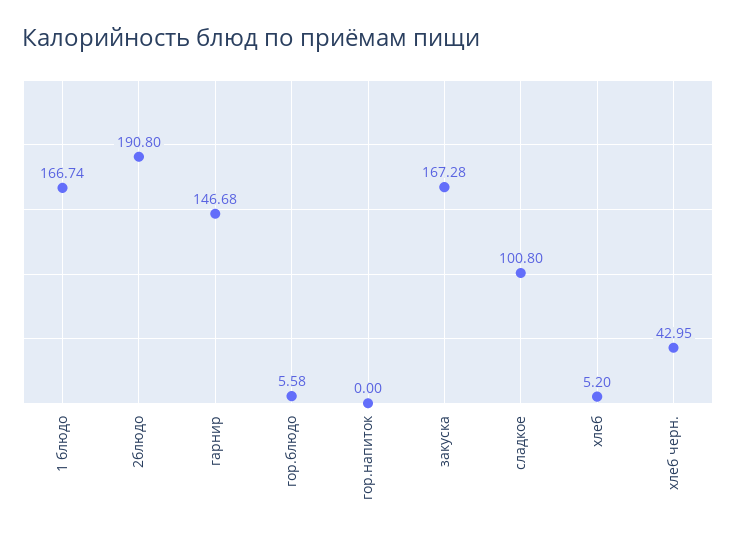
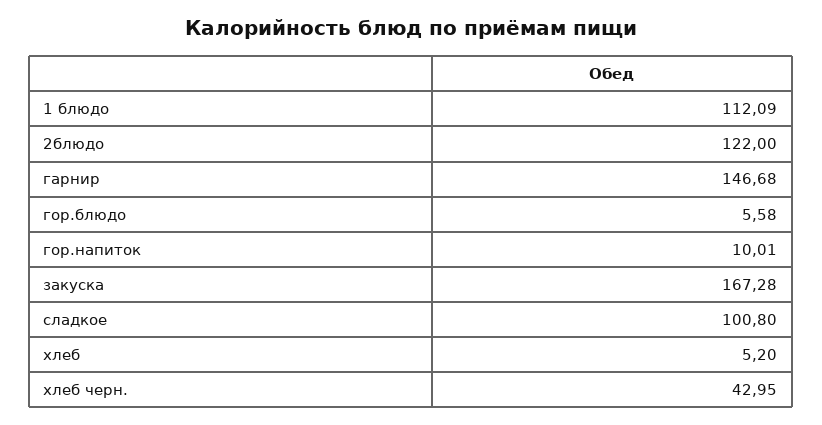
  {
-   "1 блюдо": 166.74,
+   "1 блюдо": 112.09,
-   "2блюдо": 190.8,
+   "2блюдо": 122,
    "гарнир": 146.68,
    "гор.блюдо": 5.58,
-   "гор.напиток": 0,
+   "гор.напиток": 10.01,
    "закуска": 167.28,
    "сладкое": 100.8,
    "хлеб": 5.2,
    "хлеб черн.": 42.95
  }

